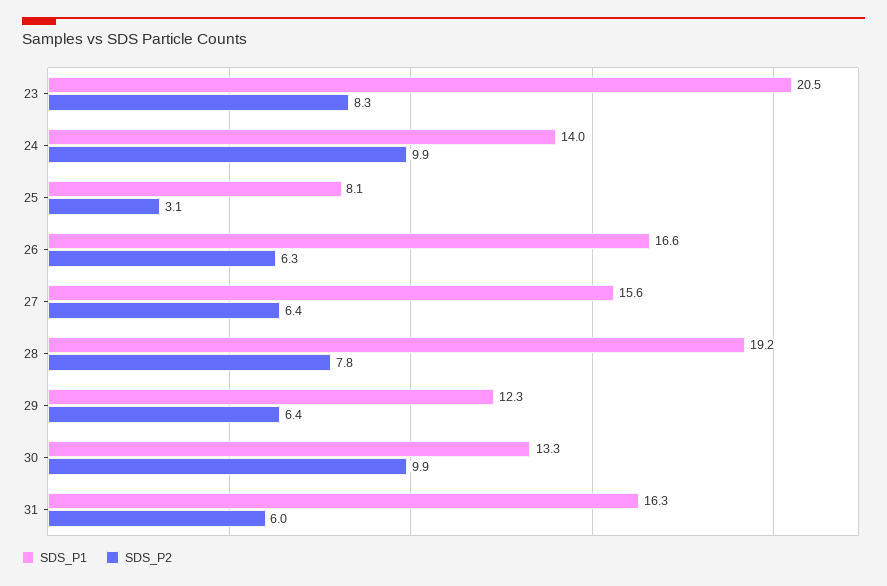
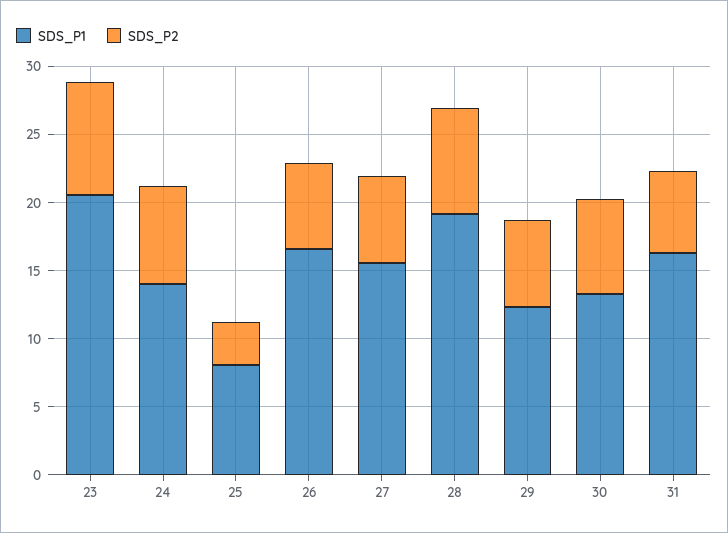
  {
    "SDS_P1": {
      "23": 20.5,
      "24": 14,
      "25": 8.1,
      "26": 16.6,
      "27": 15.6,
      "28": 19.2,
      "29": 12.3,
      "30": 13.3,
      "31": 16.3
    },
    "SDS_P2": {
      "23": 8.3,
-     "24": 9.9,
+     "24": 7,
      "25": 3.1,
      "26": 6.3,
      "27": 6.4,
      "28": 7.8,
      "29": 6.4,
-     "30": 9.9,
+     "30": 7,
      "31": 6
    }
  }

